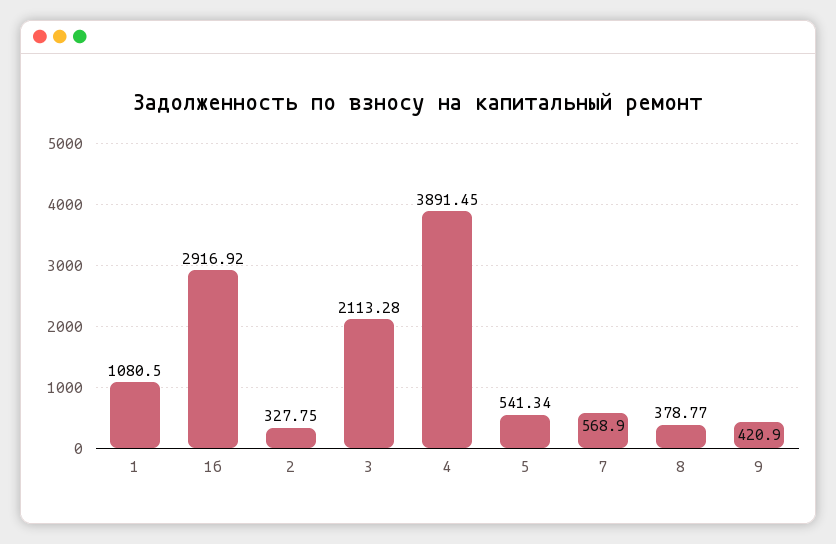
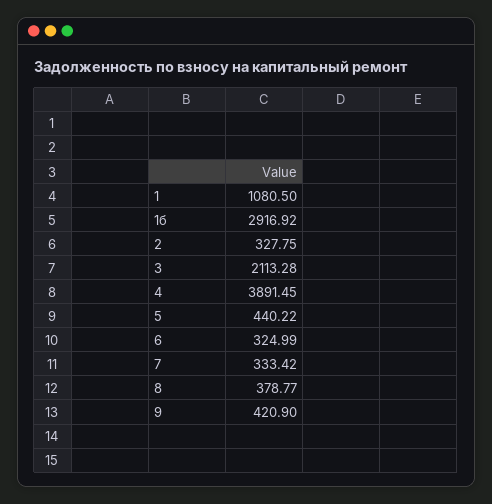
  {
    "1": 1080.5,
    "1б": 2916.92,
    "2": 327.75,
    "3": 2113.28,
    "4": 3891.45,
-   "5": 541.34,
+   "5": 440.22,
-   "7": 568.9,
+   "7": 333.42,
    "8": 378.77,
-   "9": 420.9
+   "9": 420.9,
+   "6": 324.99
  }

